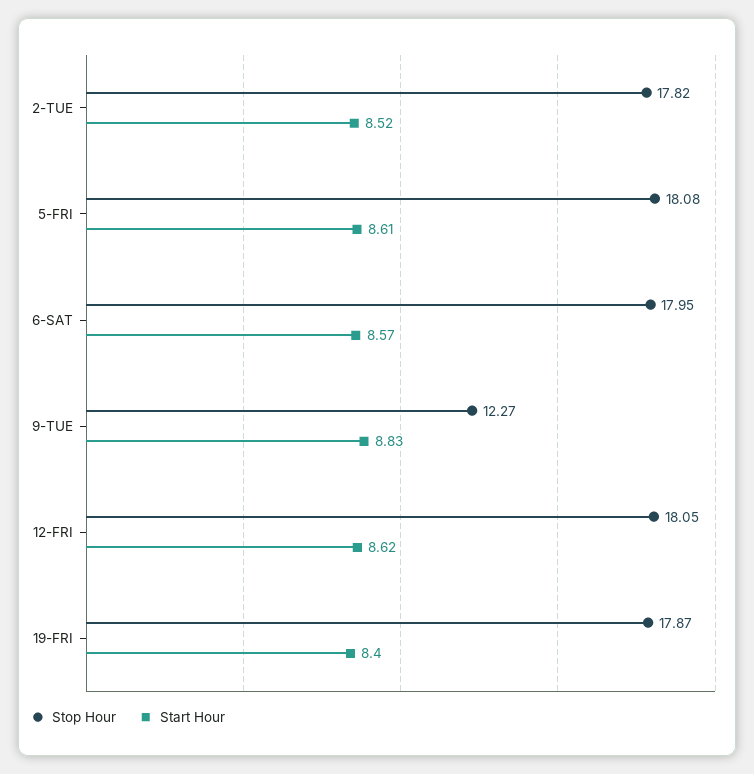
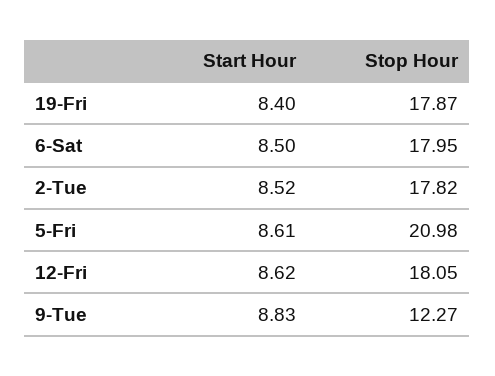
  {
    "Stop Hour": {
      "2-TUE": 17.82,
-     "5-FRI": 18.08,
+     "5-FRI": 20.98,
      "6-SAT": 17.95,
      "9-TUE": 12.27,
      "12-FRI": 18.05,
      "19-FRI": 17.87
    },
    "Start Hour": {
      "2-TUE": 8.52,
      "5-FRI": 8.61,
-     "6-SAT": 8.57,
+     "6-SAT": 8.5,
      "9-TUE": 8.83,
      "12-FRI": 8.62,
      "19-FRI": 8.4
    }
  }

